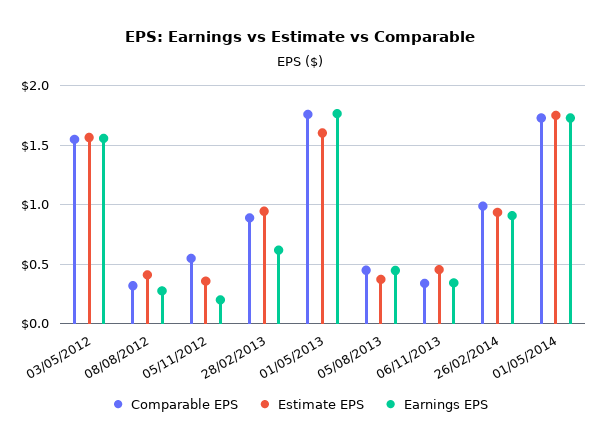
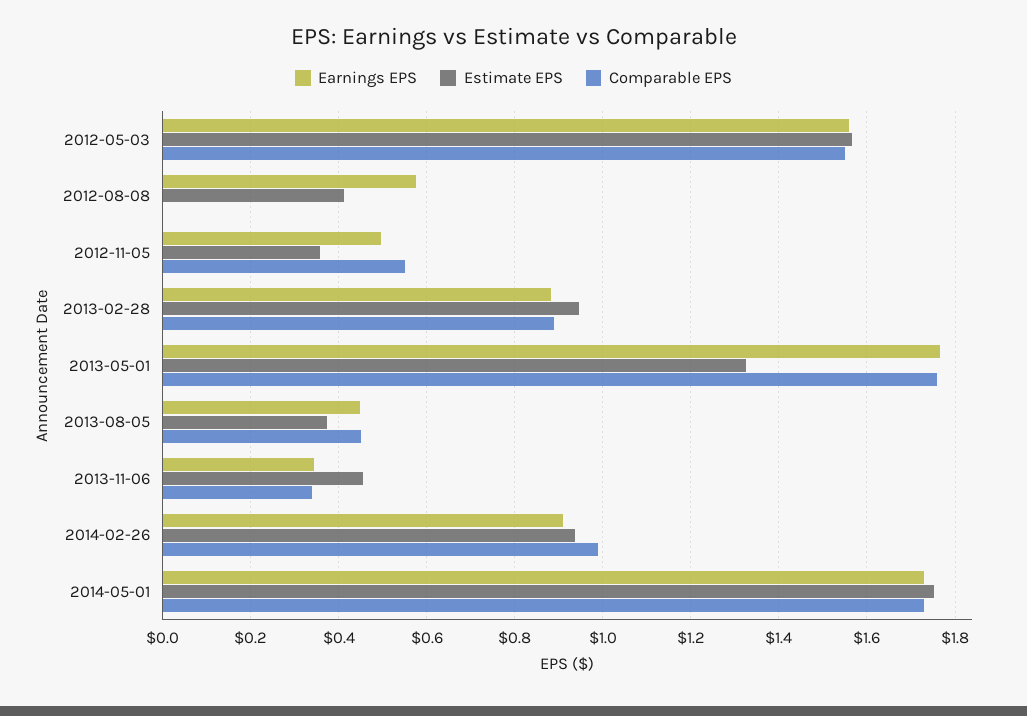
  {
    "Comparable EPS": {
      "03/05/2012": 1.56,
-     "08/08/2012": 0.3,
+     "08/08/2012": 0,
      "05/11/2012": 0.56,
      "28/02/2013": 0.9,
      "01/05/2013": 1.76,
      "05/08/2013": 0.46,
      "06/11/2013": 0.34,
      "26/02/2014": 1,
      "01/05/2014": 1.74
    },
    "Estimate EPS": {
      "03/05/2012": 1.56,
      "08/08/2012": 0.42,
      "05/11/2012": 0.36,
      "28/02/2013": 0.94,
-     "01/05/2013": 1.6,
+     "01/05/2013": 1.32,
      "05/08/2013": 0.38,
      "06/11/2013": 0.46,
      "26/02/2014": 0.94,
      "01/05/2014": 1.76
    },
    "Earnings EPS": {
      "03/05/2012": 1.56,
-     "08/08/2012": 0.3,
+     "08/08/2012": 0.58,
-     "05/11/2012": 0.2,
+     "05/11/2012": 0.5,
-     "28/02/2013": 0.6,
+     "28/02/2013": 0.88,
      "01/05/2013": 1.76,
      "05/08/2013": 0.44,
      "06/11/2013": 0.34,
      "26/02/2014": 0.92,
      "01/05/2014": 1.74
    }
  }

